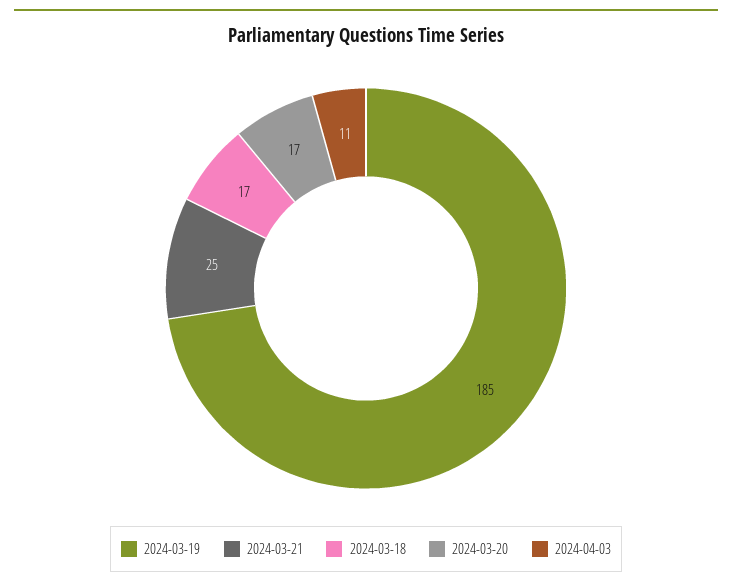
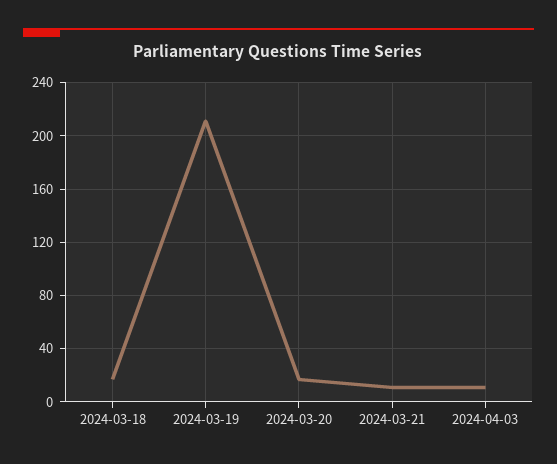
  {
-   "2024-03-19": 185,
+   "2024-03-19": 210,
-   "2024-03-21": 25,
+   "2024-03-21": 10,
    "2024-03-18": 17,
    "2024-03-20": 17,
    "2024-04-03": 11
  }

